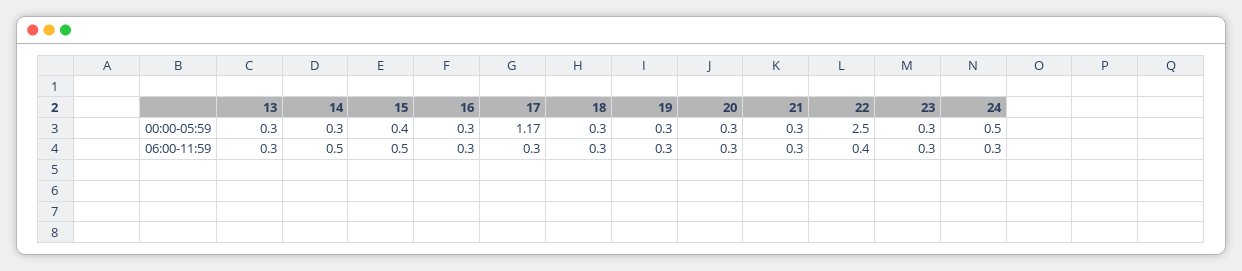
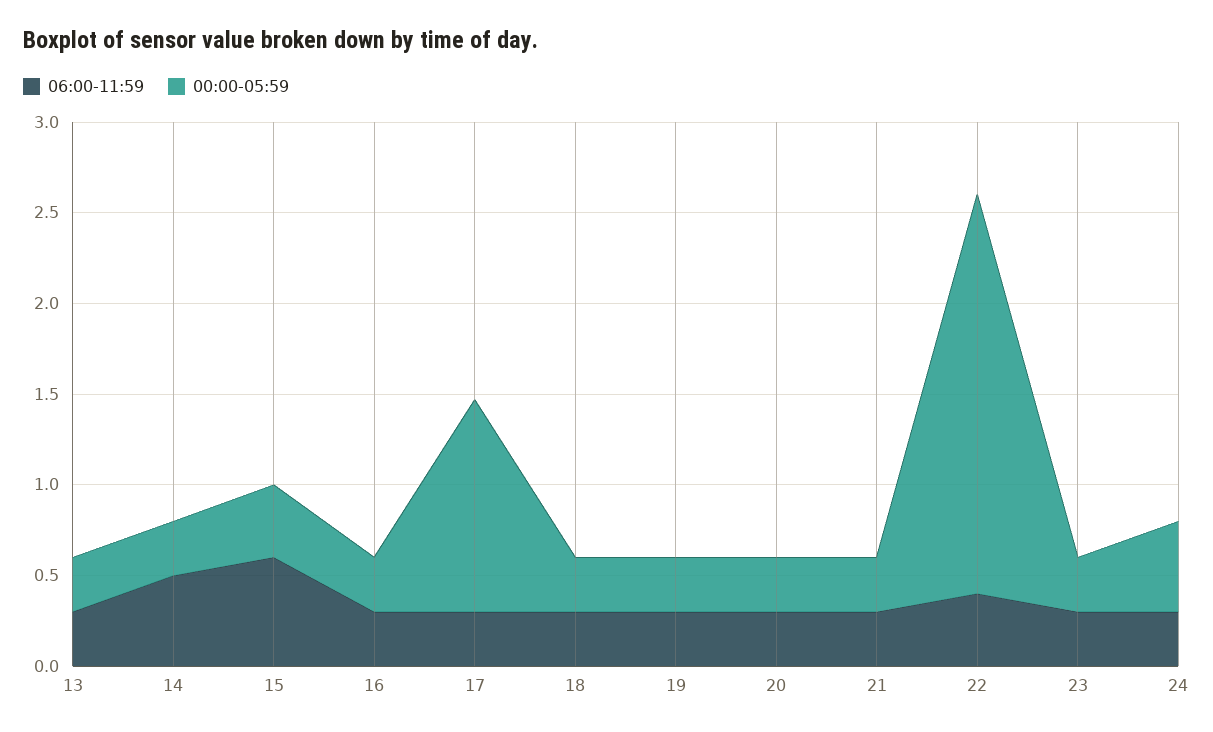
  {
    "00:00-05:59": {
      "13": 0.3,
      "14": 0.3,
      "15": 0.4,
      "16": 0.3,
      "17": 1.17,
      "18": 0.3,
      "19": 0.3,
      "20": 0.3,
      "21": 0.3,
-     "22": 2.5,
+     "22": 2.2,
      "23": 0.3,
      "24": 0.5
    },
    "06:00-11:59": {
      "13": 0.3,
      "14": 0.5,
-     "15": 0.5,
+     "15": 0.6,
      "16": 0.3,
      "17": 0.3,
      "18": 0.3,
      "19": 0.3,
      "20": 0.3,
      "21": 0.3,
      "22": 0.4,
      "23": 0.3,
      "24": 0.3
    }
  }

